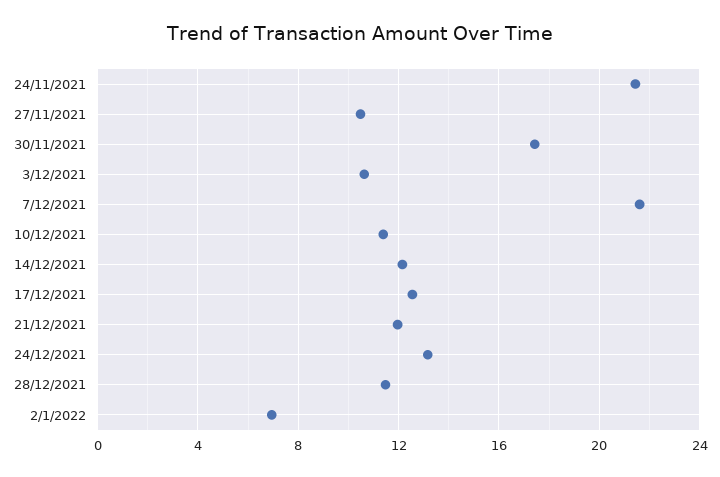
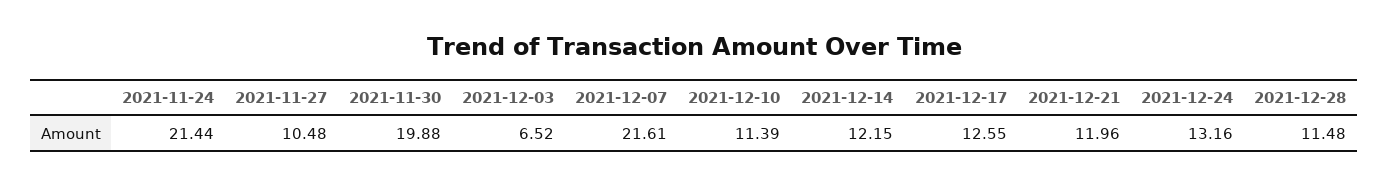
  {
    "24/11/2021": 21.44,
    "27/11/2021": 10.48,
-   "30/11/2021": 17.5,
+   "30/11/2021": 19.88,
-   "3/12/2021": 10.5,
+   "3/12/2021": 6.52,
    "7/12/2021": 21.61,
    "10/12/2021": 11.39,
    "14/12/2021": 12.15,
    "17/12/2021": 12.55,
    "21/12/2021": 11.96,
    "24/12/2021": 13.16,
-   "28/12/2021": 11.48,
+   "28/12/2021": 11.48
-   "2/1/2022": 7
  }

